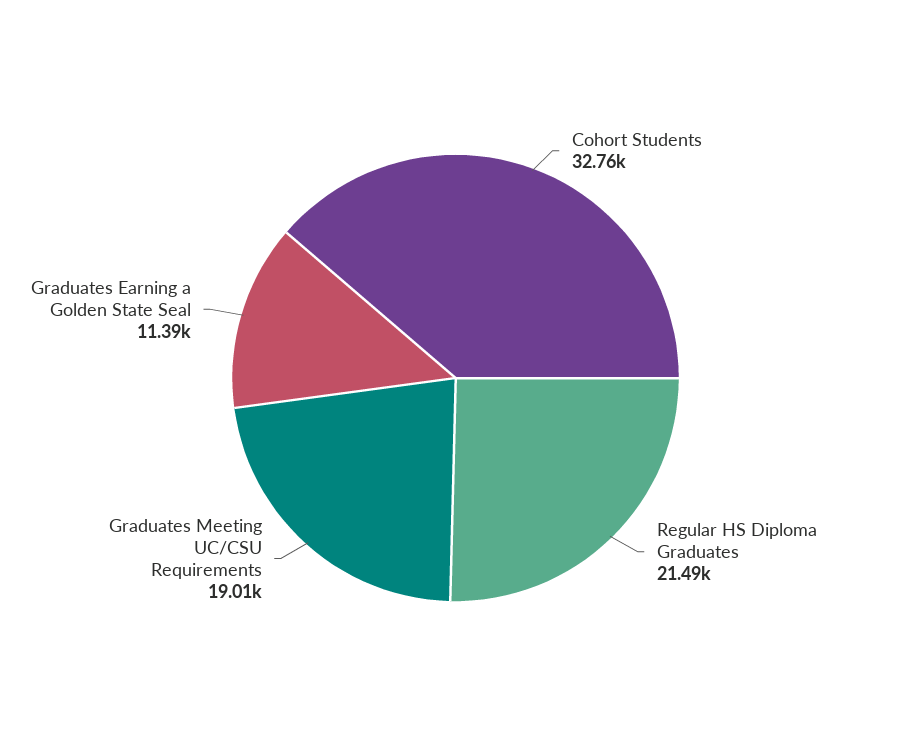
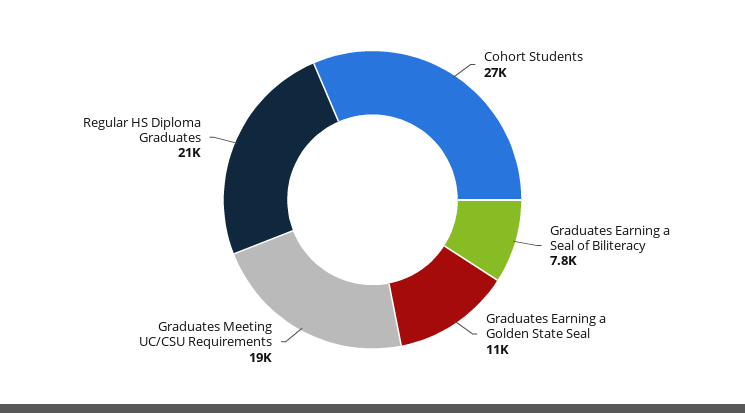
  {
-   "Cohort Students": 32760,
+   "Cohort Students": 27000,
    "Regular HS Diploma Graduates": 21490,
    "Graduates Meeting UC/CSU Requirements": 19010,
-   "Graduates Earning a Golden State Seal": 11390
+   "Graduates Earning a Golden State Seal": 11390,
+   "Graduates Earning a Seal of Biliteracy": 7800
  }

